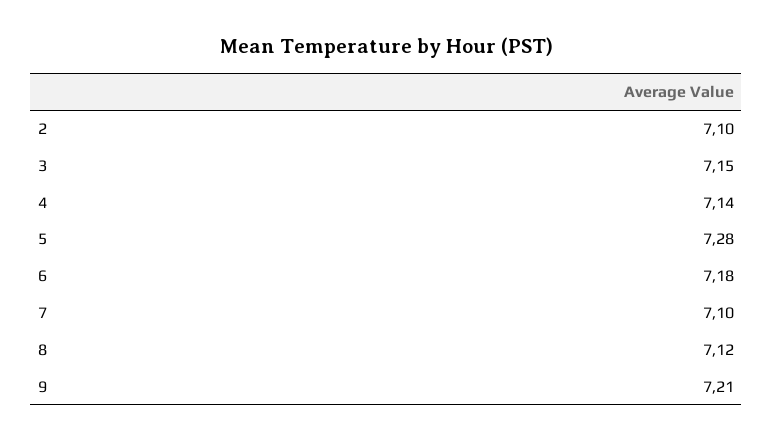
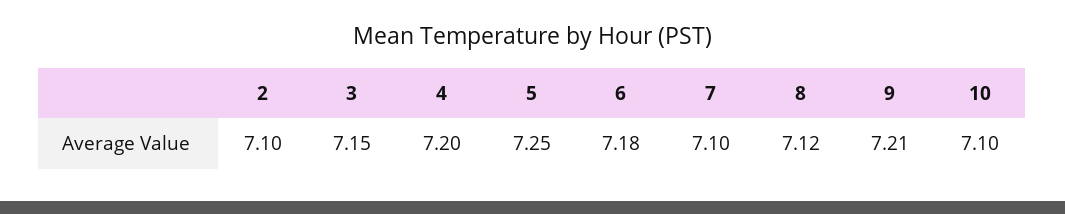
  {
    "2": 7.1,
    "3": 7.15,
-   "4": 7.14,
+   "4": 7.2,
-   "5": 7.28,
+   "5": 7.25,
    "6": 7.18,
    "7": 7.1,
    "8": 7.12,
-   "9": 7.21
+   "9": 7.21,
+   "10": 7.1
  }

